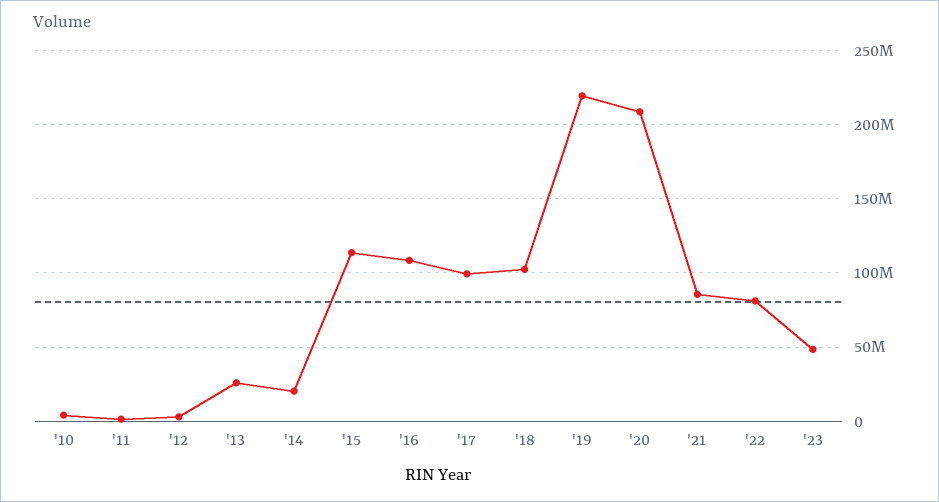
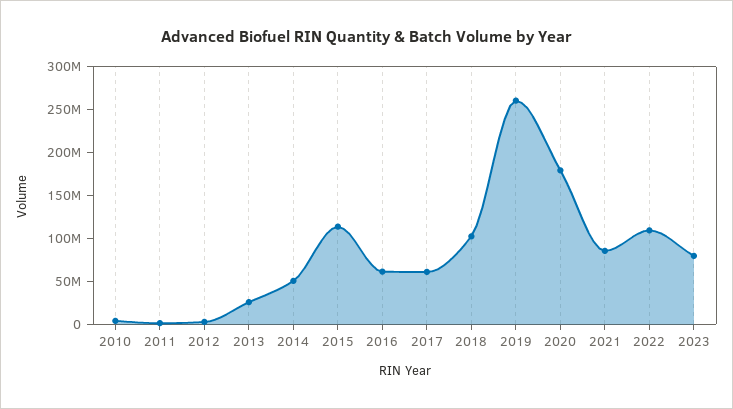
  {
    "'10": 5000000,
    "'11": 0,
    "'12": 5000000,
    "'13": 25000000,
-   "'14": 20000000,
+   "'14": 50000000,
    "'15": 115000000,
-   "'16": 110000000,
+   "'16": 60000000,
-   "'17": 100000000,
+   "'17": 60000000,
    "'18": 100000000,
-   "'19": 220000000,
+   "'19": 260000000,
-   "'20": 210000000,
+   "'20": 180000000,
    "'21": 85000000,
-   "'22": 80000000,
+   "'22": 110000000,
-   "'23": 50000000
+   "'23": 80000000
  }

